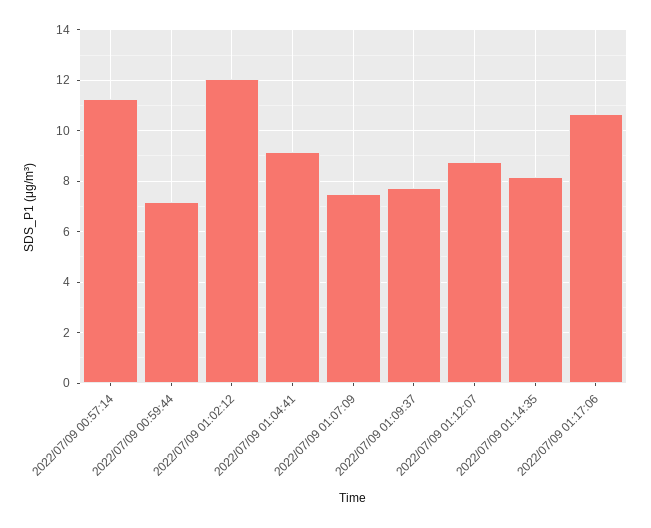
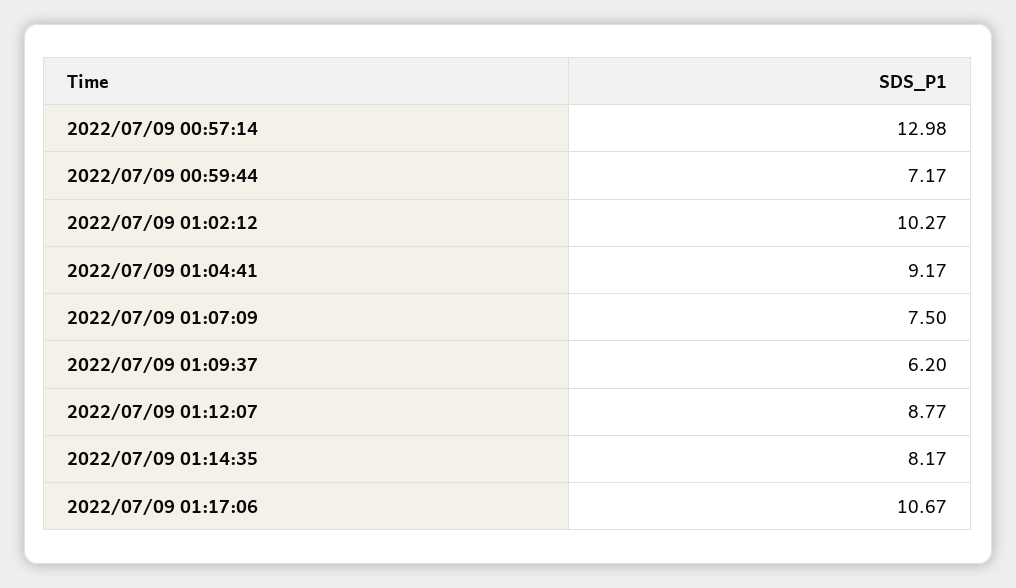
  {
-   "2022/07/09 00:57:14": 11.25,
+   "2022/07/09 00:57:14": 12.98,
    "2022/07/09 00:59:44": 7.17,
-   "2022/07/09 01:02:12": 12,
+   "2022/07/09 01:02:12": 10.27,
    "2022/07/09 01:04:41": 9.17,
    "2022/07/09 01:07:09": 7.5,
-   "2022/07/09 01:09:37": 7.75,
+   "2022/07/09 01:09:37": 6.2,
    "2022/07/09 01:12:07": 8.77,
    "2022/07/09 01:14:35": 8.17,
    "2022/07/09 01:17:06": 10.67
  }

